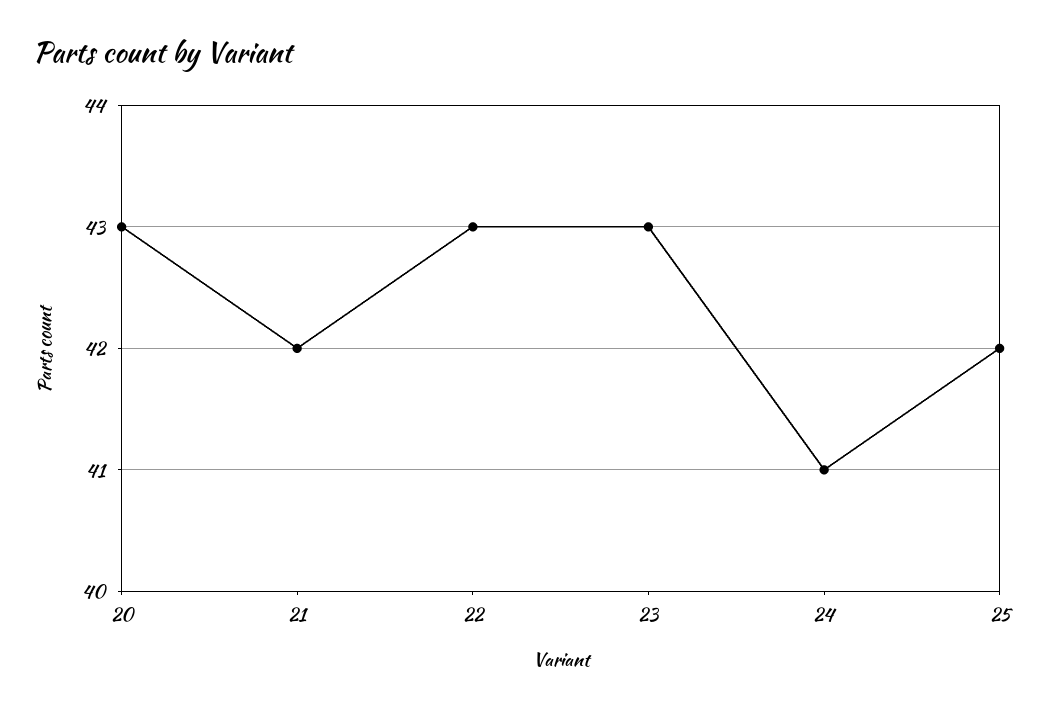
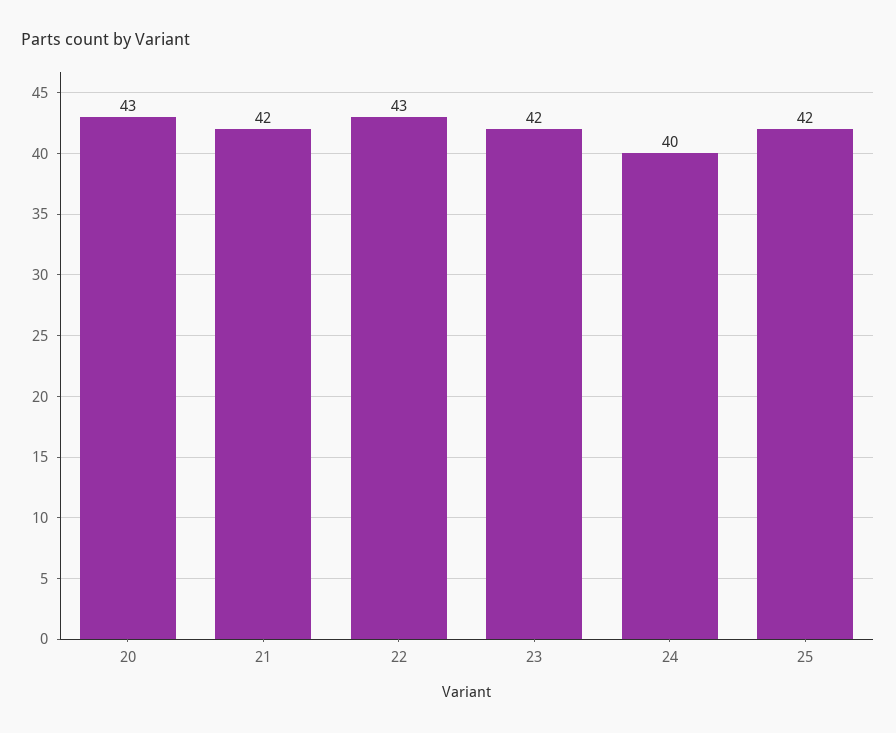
  {
    "20": 43,
    "21": 42,
    "22": 43,
-   "23": 43,
+   "23": 42,
-   "24": 41,
+   "24": 40,
    "25": 42
  }

